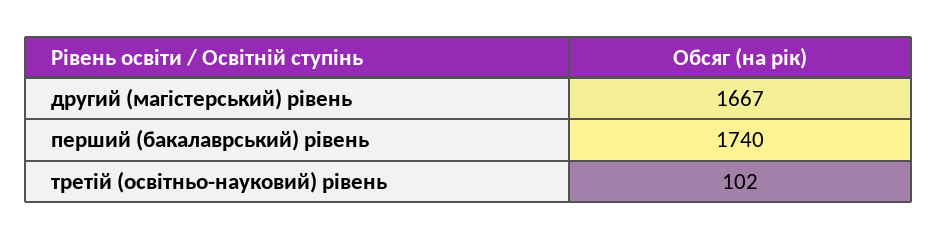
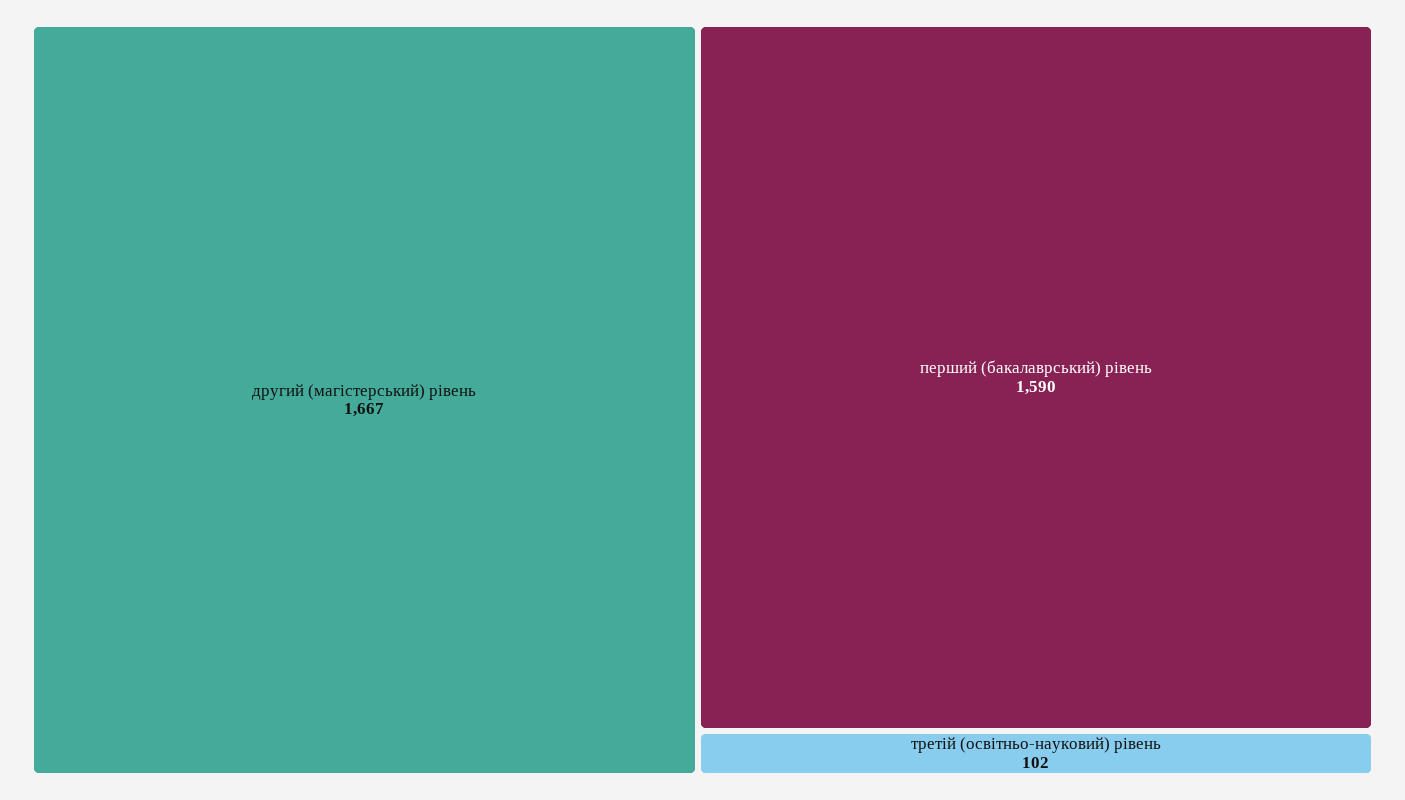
  {
    "другий (магістерський) рівень": 1667,
-   "перший (бакалаврський) рівень": 1740,
+   "перший (бакалаврський) рівень": 1590,
    "третій (освітньо-науковий) рівень": 102
  }

